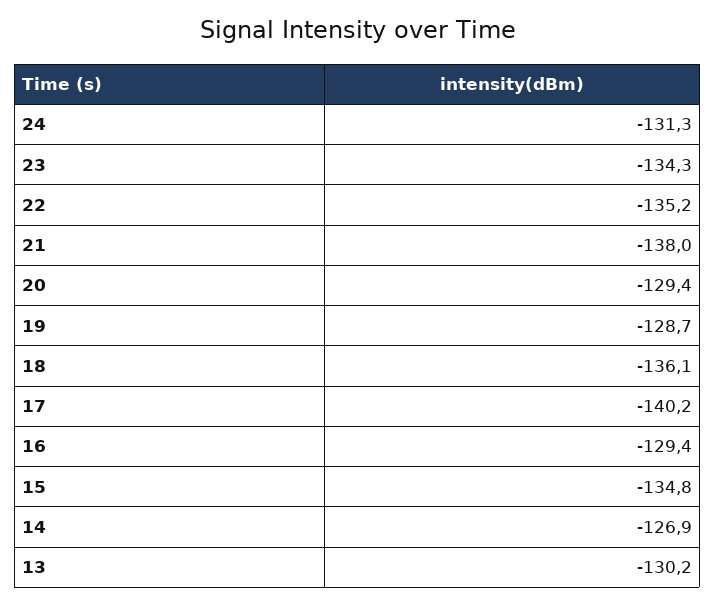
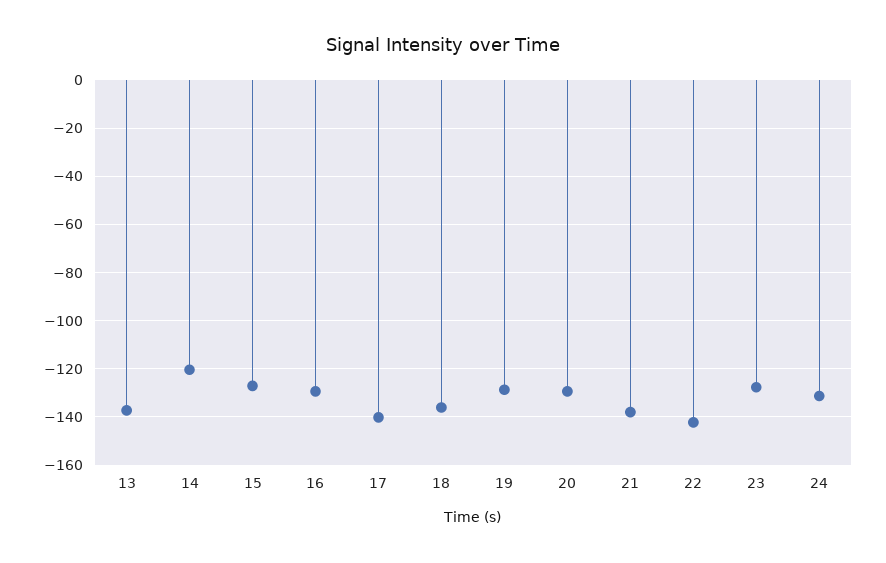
  {
    "24": -131.3,
-   "23": -134.3,
+   "23": -127.5,
-   "22": -135.2,
+   "22": -142.5,
    "21": -138,
    "20": -129.4,
    "19": -128.7,
    "18": -136.1,
    "17": -140.2,
    "16": -129.4,
-   "15": -134.8,
+   "15": -127.5,
-   "14": -126.9,
+   "14": -120,
-   "13": -130.2
+   "13": -137.5
  }

